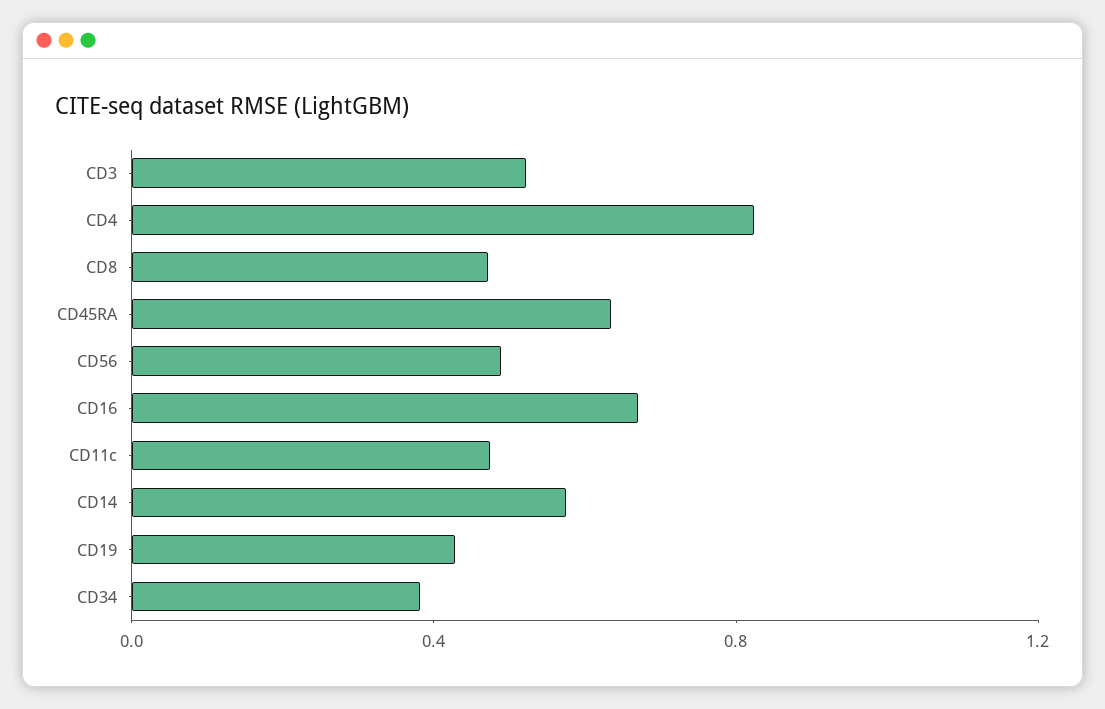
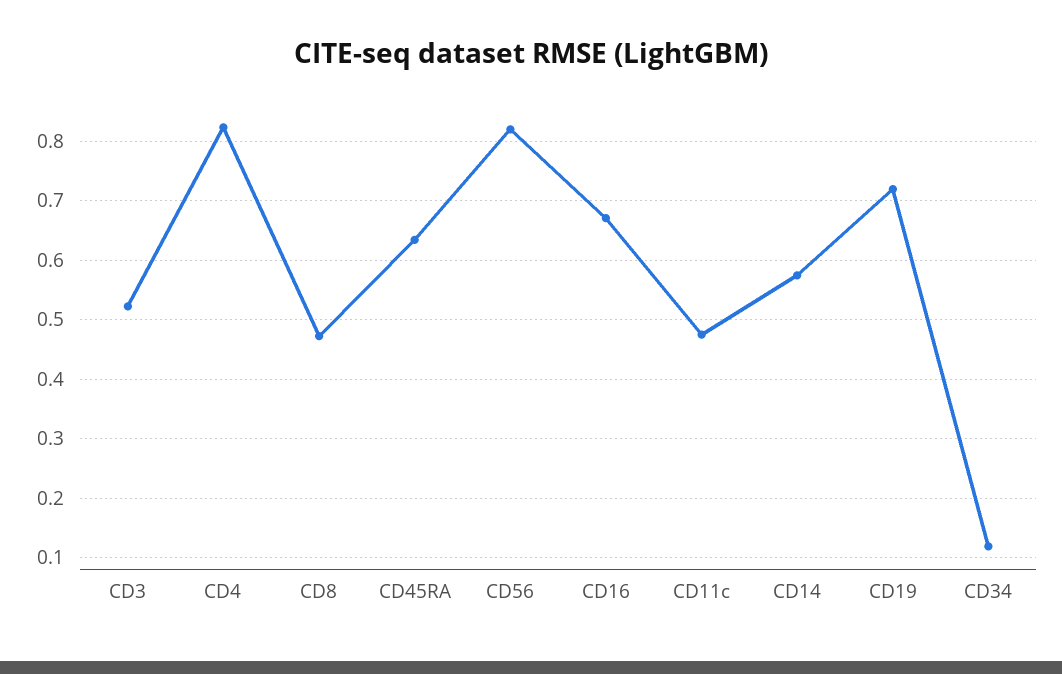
  {
    "CD3": 0.52,
    "CD4": 0.82,
    "CD8": 0.48,
    "CD45RA": 0.64,
-   "CD56": 0.5,
+   "CD56": 0.82,
    "CD16": 0.68,
    "CD11c": 0.48,
    "CD14": 0.58,
-   "CD19": 0.4,
+   "CD19": 0.72,
-   "CD34": 0.4
+   "CD34": 0.12
  }

